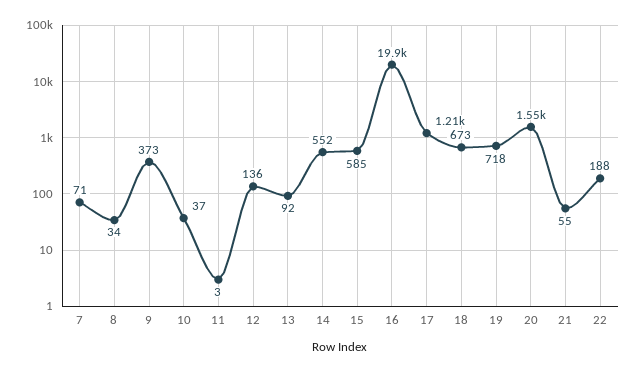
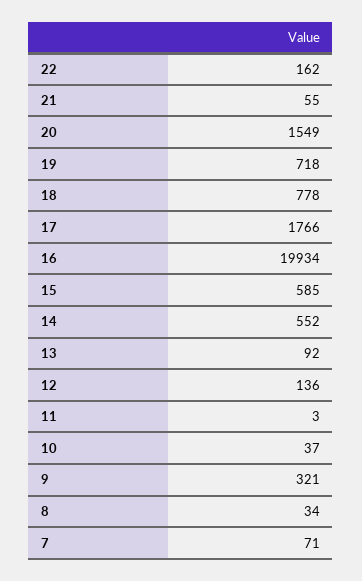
  {
    "7": 71,
    "8": 34,
-   "9": 373,
+   "9": 321,
    "10": 37,
    "11": 3,
    "12": 136,
    "13": 92,
    "14": 552,
    "15": 585,
    "16": 19934,
-   "17": 1210,
+   "17": 1766,
-   "18": 673,
+   "18": 778,
    "19": 718,
    "20": 1549,
    "21": 55,
-   "22": 188
+   "22": 162
  }

